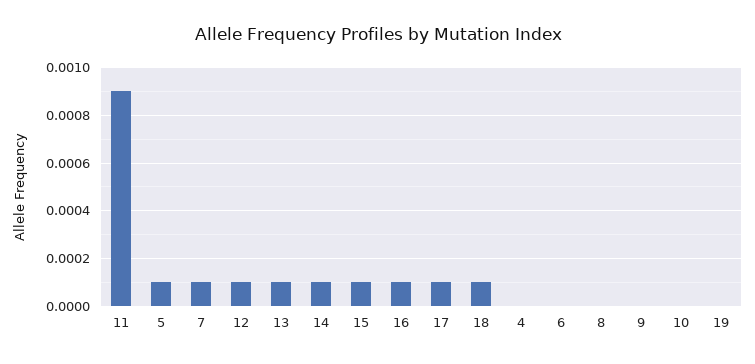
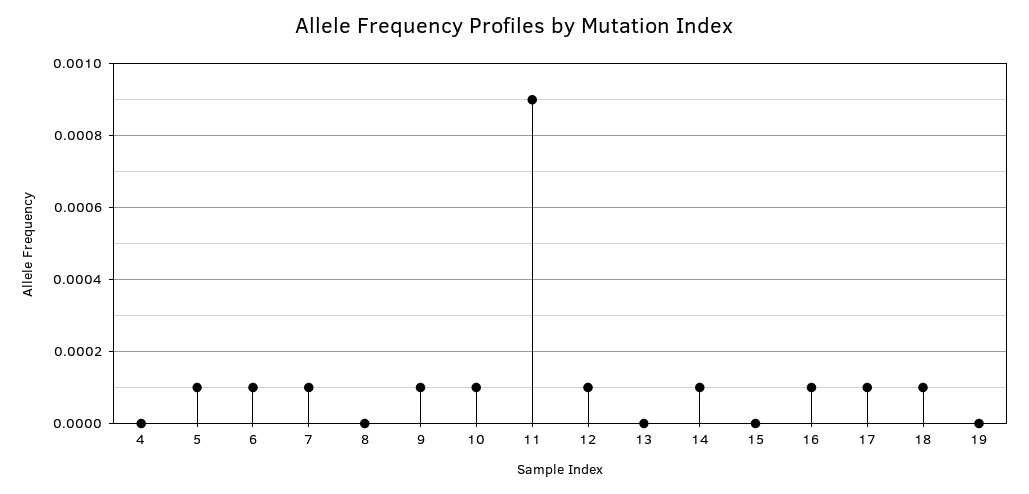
  {
    "11": 0.0009,
    "5": 0.0001,
    "7": 0.0001,
    "12": 0.0001,
-   "13": 0.0001,
+   "13": 0,
    "14": 0.0001,
-   "15": 0.0001,
+   "15": 0,
    "16": 0.0001,
    "17": 0.0001,
    "18": 0.0001,
    "4": 0,
-   "6": 0,
+   "6": 0.0001,
    "8": 0,
-   "9": 0,
+   "9": 0.0001,
-   "10": 0,
+   "10": 0.0001,
    "19": 0
  }

